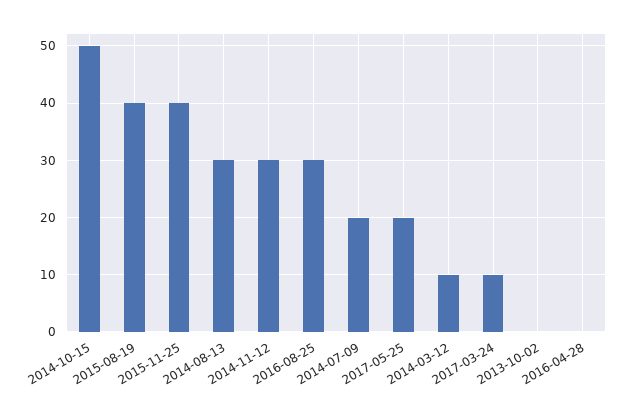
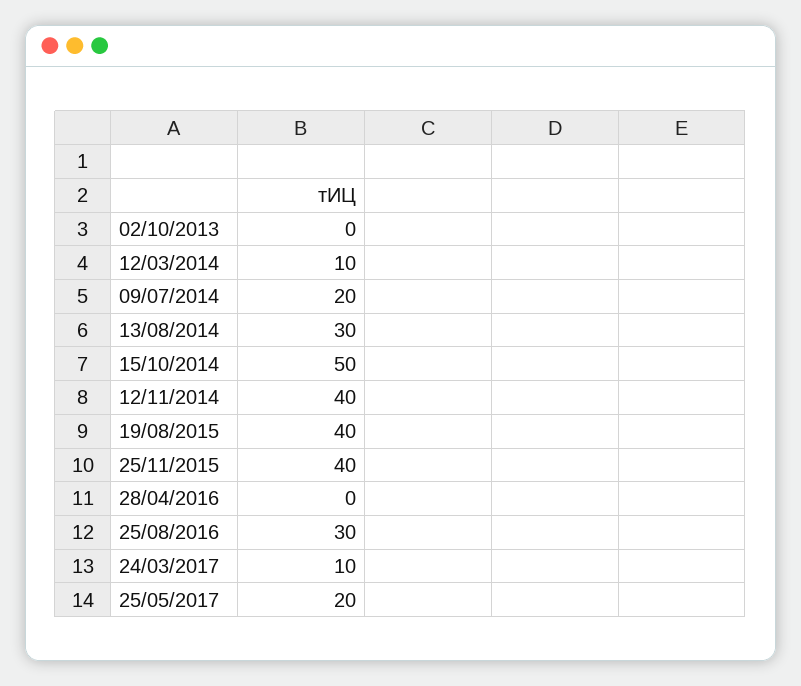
  {
    "2014-10-15": 50,
    "2015-08-19": 40,
    "2015-11-25": 40,
    "2014-08-13": 30,
-   "2014-11-12": 30,
+   "2014-11-12": 40,
    "2016-08-25": 30,
    "2014-07-09": 20,
    "2017-05-25": 20,
    "2014-03-12": 10,
    "2017-03-24": 10,
    "2013-10-02": 0,
    "2016-04-28": 0
  }

